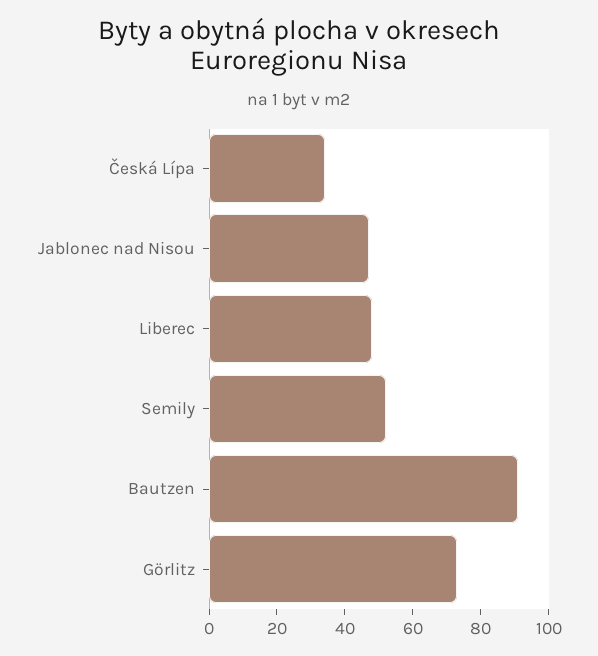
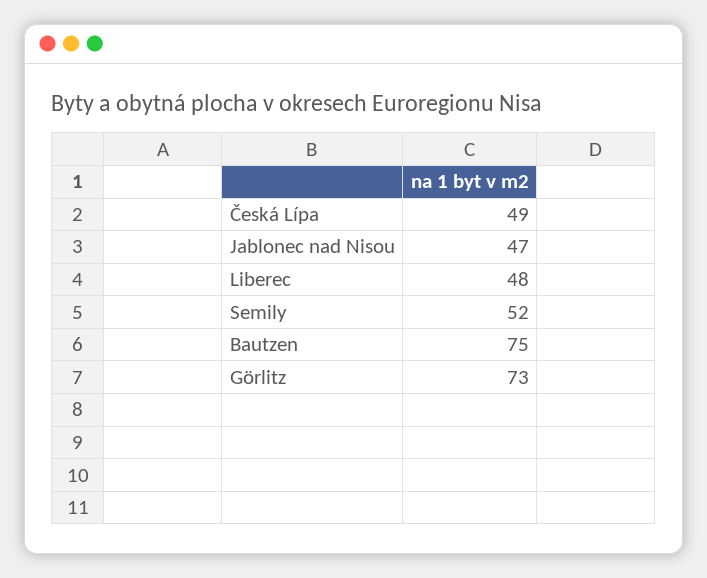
  {
-   "Česká Lípa": 35,
+   "Česká Lípa": 49,
    "Jablonec nad Nisou": 47,
    "Liberec": 48,
    "Semily": 52,
-   "Bautzen": 90,
+   "Bautzen": 75,
    "Görlitz": 73
  }

